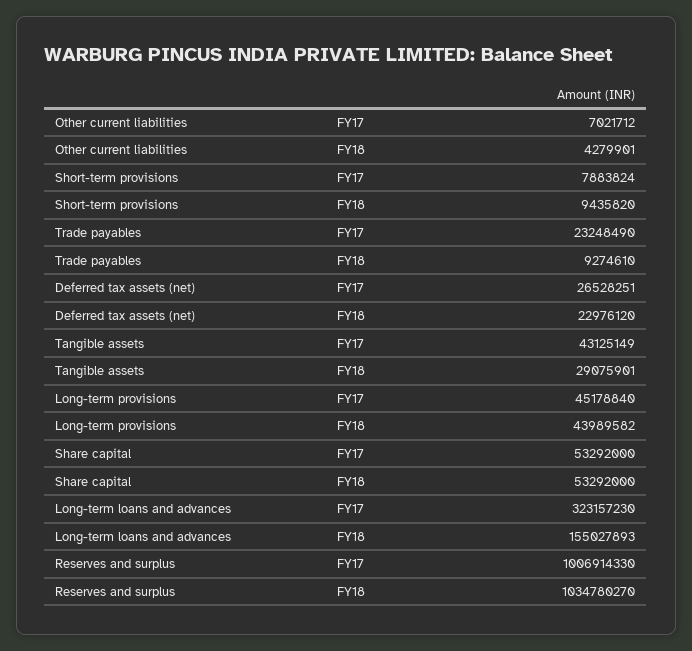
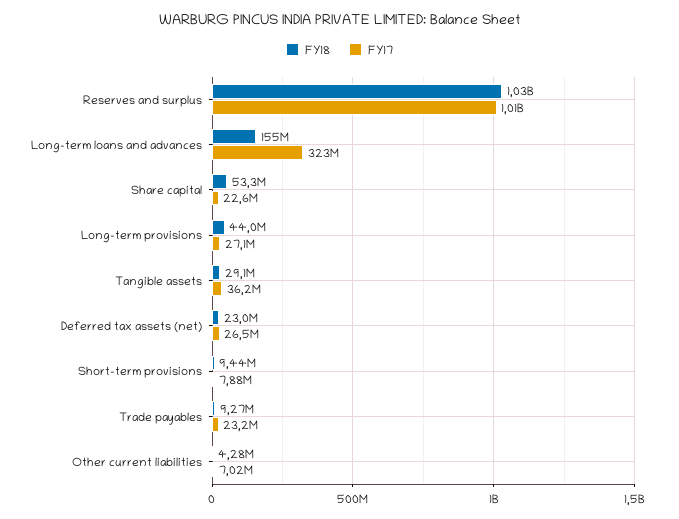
  {
    "FY17": {
      "Other current liabilities": 7021712,
      "Short-term provisions": 7883824,
      "Trade payables": 23248490,
      "Deferred tax assets (net)": 26528251,
-     "Tangible assets": 43125149,
+     "Tangible assets": 36200000,
-     "Long-term provisions": 45178840,
+     "Long-term provisions": 27100000,
-     "Share capital": 53292000,
+     "Share capital": 22600000,
      "Long-term loans and advances": 323157230,
      "Reserves and surplus": 1006914330
    },
    "FY18": {
      "Other current liabilities": 4279901,
      "Short-term provisions": 9435820,
      "Trade payables": 9274610,
      "Deferred tax assets (net)": 22976120,
      "Tangible assets": 29075901,
      "Long-term provisions": 43989582,
      "Share capital": 53292000,
      "Long-term loans and advances": 155027893,
      "Reserves and surplus": 1034780270
    }
  }

